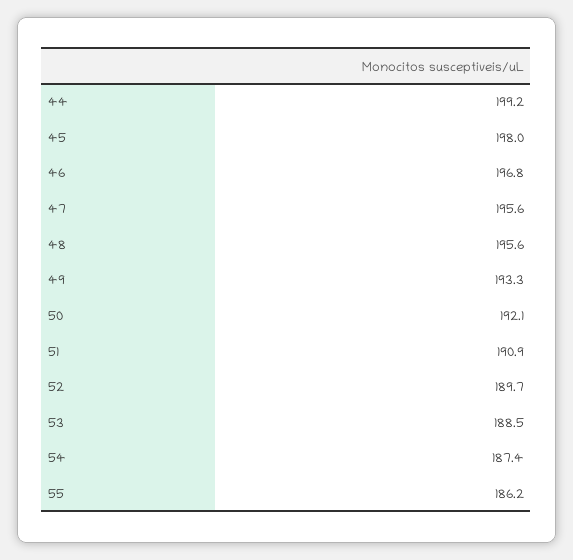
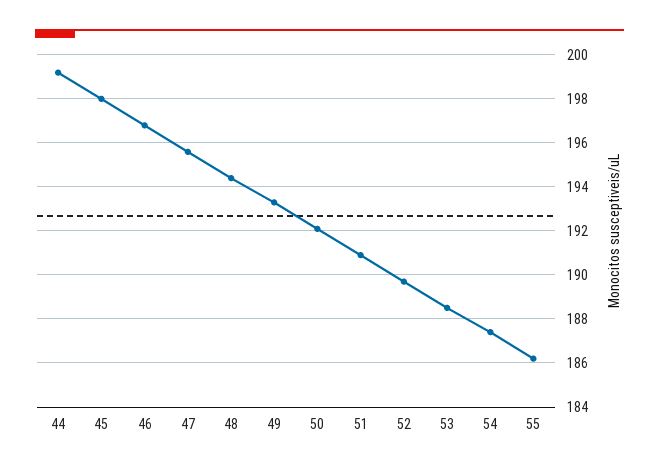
  {
    "44": 199.2,
    "45": 198,
    "46": 196.8,
    "47": 195.6,
-   "48": 195.6,
+   "48": 194.5,
    "49": 193.3,
    "50": 192.1,
    "51": 190.9,
    "52": 189.7,
    "53": 188.5,
    "54": 187.4,
    "55": 186.2
  }

